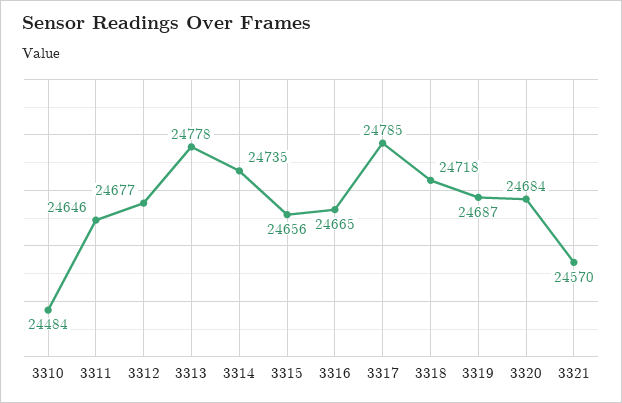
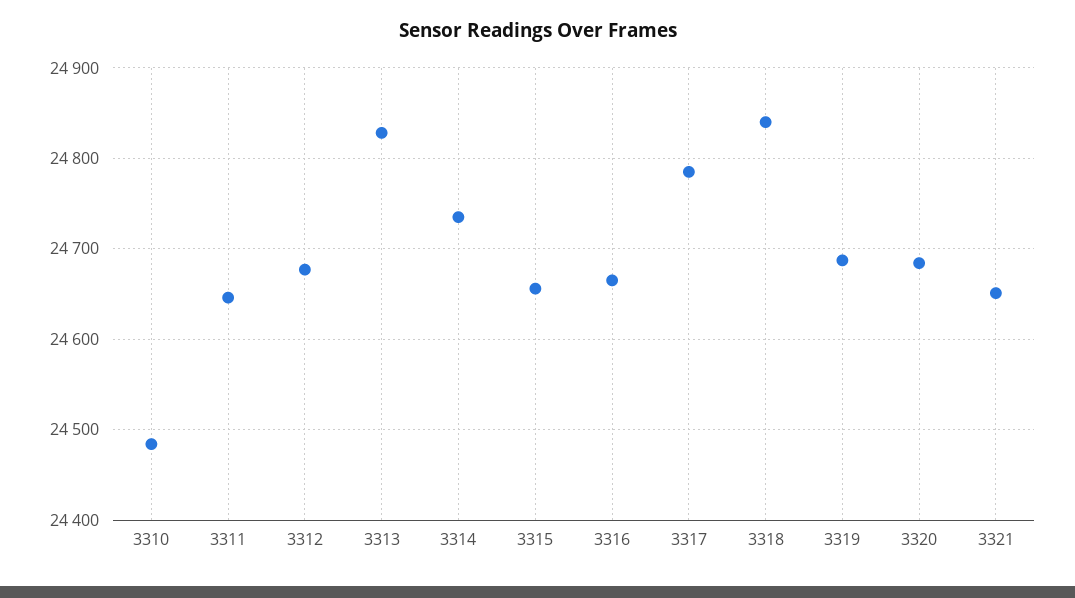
  {
    "3310": 24484,
    "3311": 24646,
    "3312": 24677,
-   "3313": 24778,
+   "3313": 24830,
    "3314": 24735,
    "3315": 24656,
    "3316": 24665,
    "3317": 24785,
-   "3318": 24718,
+   "3318": 24840,
    "3319": 24687,
    "3320": 24684,
-   "3321": 24570
+   "3321": 24650
  }

